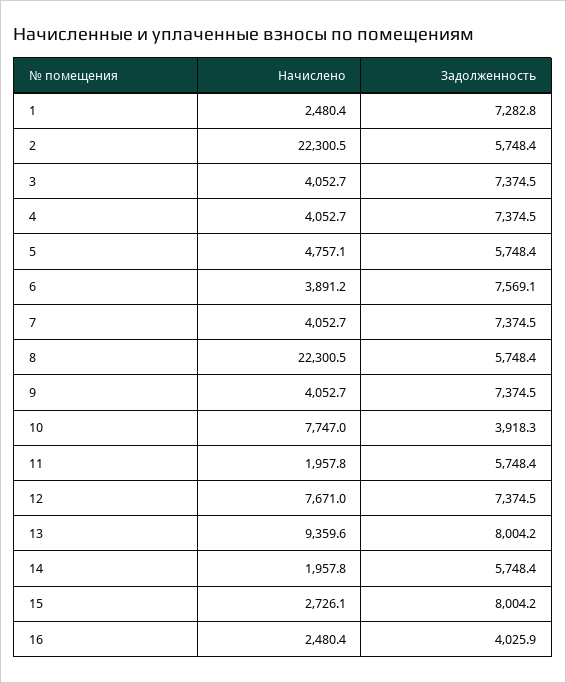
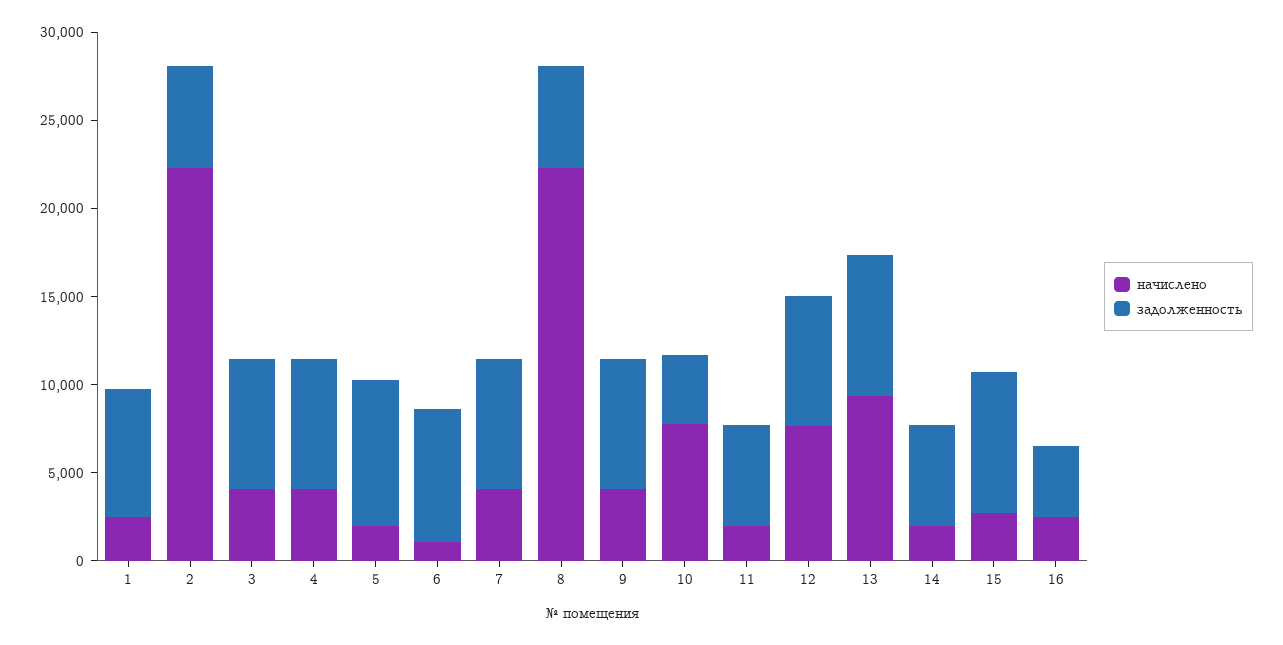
  {
    "Начислено": {
      "1": 2480.4,
      "2": 22300.5,
      "3": 4052.7,
      "4": 4052.7,
-     "5": 4757.1,
+     "5": 2000,
-     "6": 3891.2,
+     "6": 1000,
      "7": 4052.7,
      "8": 22300.5,
      "9": 4052.7,
      "10": 7747,
      "11": 1957.8,
      "12": 7671,
      "13": 9359.6,
      "14": 1957.8,
      "15": 2726.1,
      "16": 2480.4
    },
    "Задолженность": {
      "1": 7282.8,
      "2": 5748.4,
      "3": 7374.5,
      "4": 7374.5,
-     "5": 5748.4,
+     "5": 8000,
      "6": 7569.1,
      "7": 7374.5,
      "8": 5748.4,
      "9": 7374.5,
      "10": 3918.3,
      "11": 5748.4,
      "12": 7374.5,
      "13": 8004.2,
      "14": 5748.4,
      "15": 8004.2,
      "16": 4025.9
    }
  }

